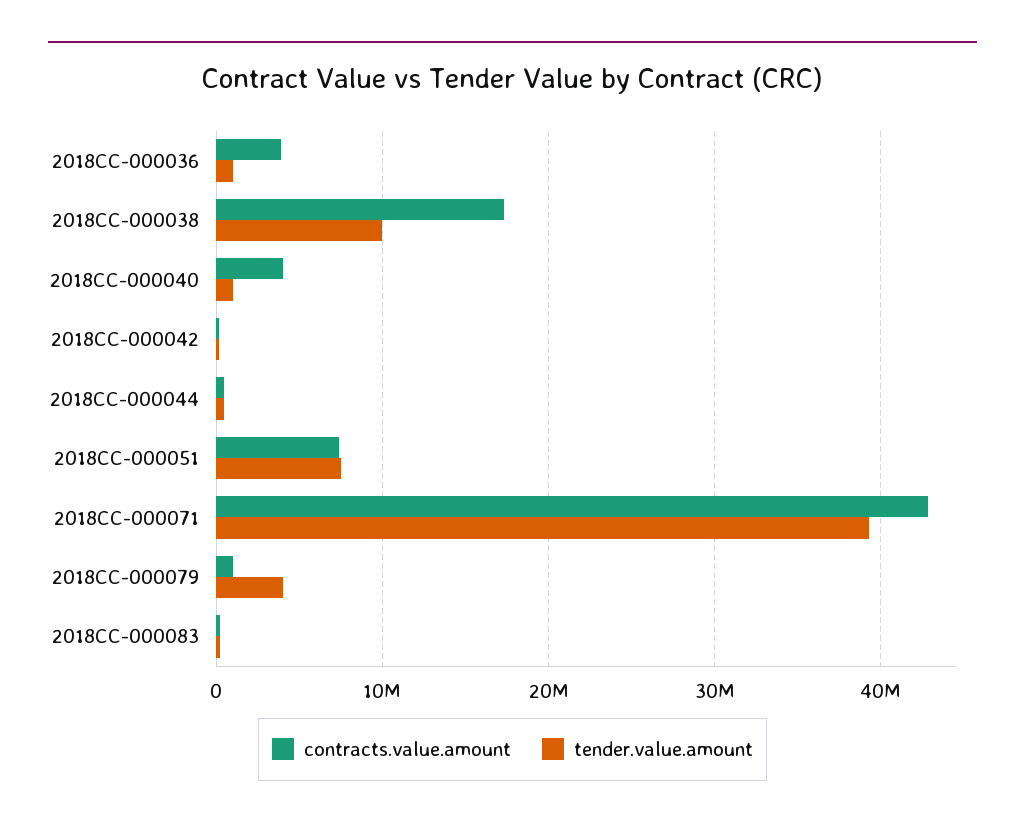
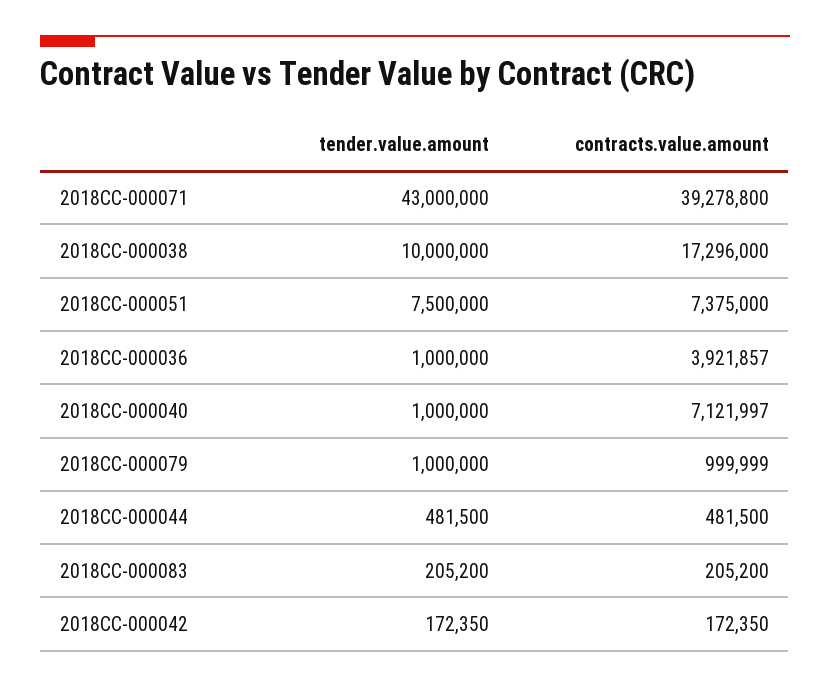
  {
    "contracts.value.amount": {
      "2018CC-000036": 3921857,
      "2018CC-000038": 17296000,
-     "2018CC-000040": 4000000,
+     "2018CC-000040": 7121997,
      "2018CC-000042": 172350,
      "2018CC-000044": 481500,
      "2018CC-000051": 7375000,
-     "2018CC-000071": 43000000,
+     "2018CC-000071": 39278800,
      "2018CC-000079": 999999,
      "2018CC-000083": 205200
    },
    "tender.value.amount": {
      "2018CC-000036": 1000000,
      "2018CC-000038": 10000000,
      "2018CC-000040": 1000000,
      "2018CC-000042": 172350,
      "2018CC-000044": 481500,
      "2018CC-000051": 7500000,
-     "2018CC-000071": 39000000,
+     "2018CC-000071": 43000000,
-     "2018CC-000079": 4000000,
+     "2018CC-000079": 1000000,
      "2018CC-000083": 205200
    }
  }

